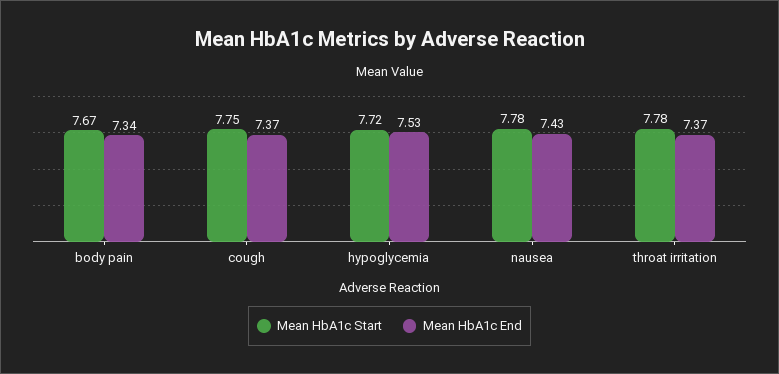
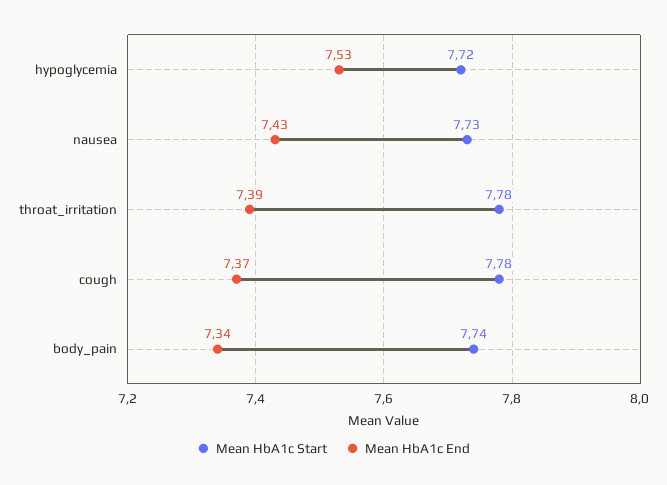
  {
    "Mean HbA1c Start": {
-     "body pain": 7.67,
+     "body pain": 7.74,
-     "cough": 7.75,
+     "cough": 7.78,
      "hypoglycemia": 7.72,
-     "nausea": 7.78,
+     "nausea": 7.73,
      "throat irritation": 7.78
    },
    "Mean HbA1c End": {
      "body pain": 7.34,
      "cough": 7.37,
      "hypoglycemia": 7.53,
      "nausea": 7.43,
-     "throat irritation": 7.37
+     "throat irritation": 7.39
    }
  }

